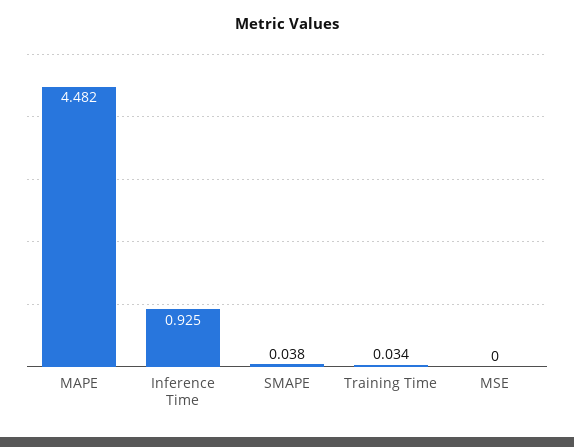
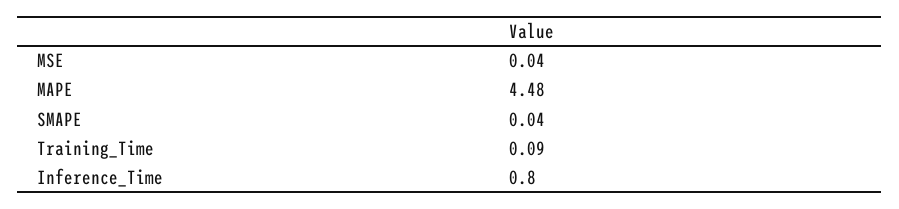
  {
    "MAPE": 4.482,
-   "Inference Time": 0.925,
+   "Inference Time": 0.8,
    "SMAPE": 0.038,
-   "Training Time": 0.034,
+   "Training Time": 0.09,
-   "MSE": 0
+   "MSE": 0.04
  }

